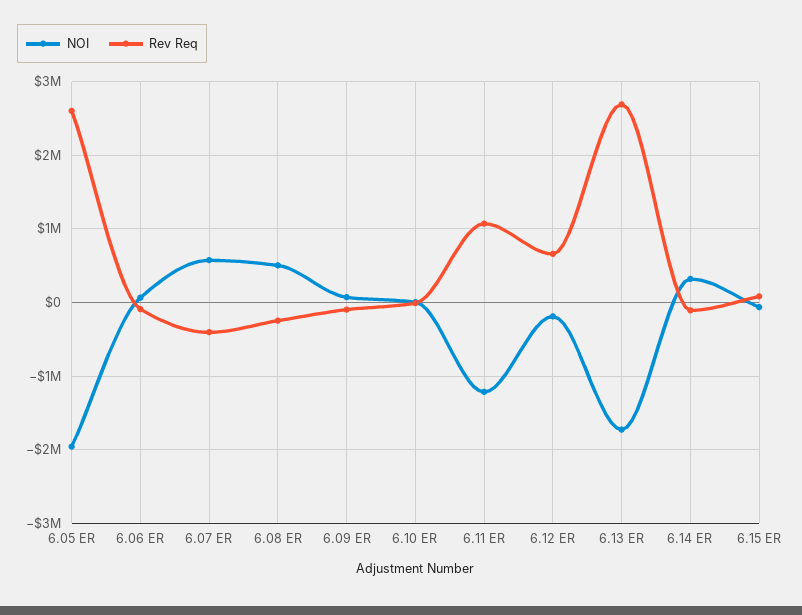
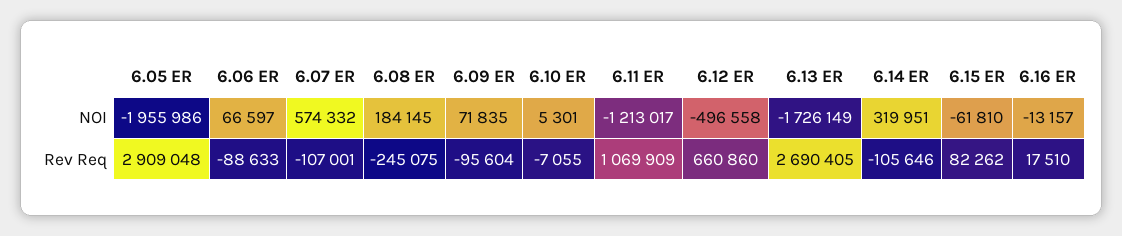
  {
    "NOI": {
      "6.05 ER": -1955986,
      "6.06 ER": 66597,
      "6.07 ER": 574332,
-     "6.08 ER": 500000,
+     "6.08 ER": 184145,
      "6.09 ER": 71835,
      "6.10 ER": 5301,
      "6.11 ER": -1213017,
-     "6.12 ER": -200000,
+     "6.12 ER": -496558,
      "6.13 ER": -1726149,
      "6.14 ER": 319951,
-     "6.15 ER": -61810
+     "6.15 ER": -61810,
+     "6.16 ER": -13157
    },
    "Rev Req": {
-     "6.05 ER": 2600000,
+     "6.05 ER": 2909048,
      "6.06 ER": -88633,
-     "6.07 ER": -400000,
+     "6.07 ER": -107001,
      "6.08 ER": -245075,
      "6.09 ER": -95604,
      "6.10 ER": -7055,
      "6.11 ER": 1069909,
      "6.12 ER": 660860,
      "6.13 ER": 2690405,
      "6.14 ER": -105646,
-     "6.15 ER": 82262
+     "6.15 ER": 82262,
+     "6.16 ER": 17510
    }
  }

